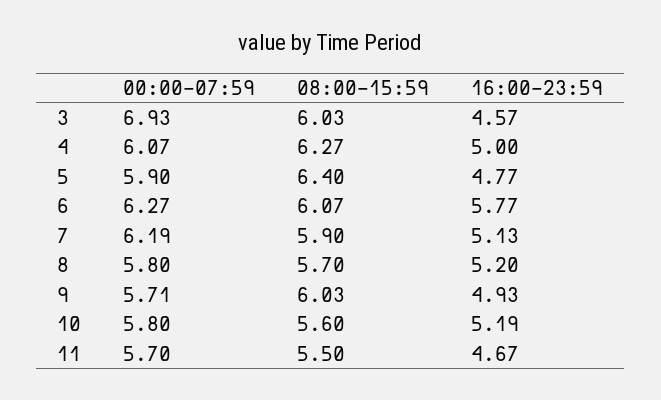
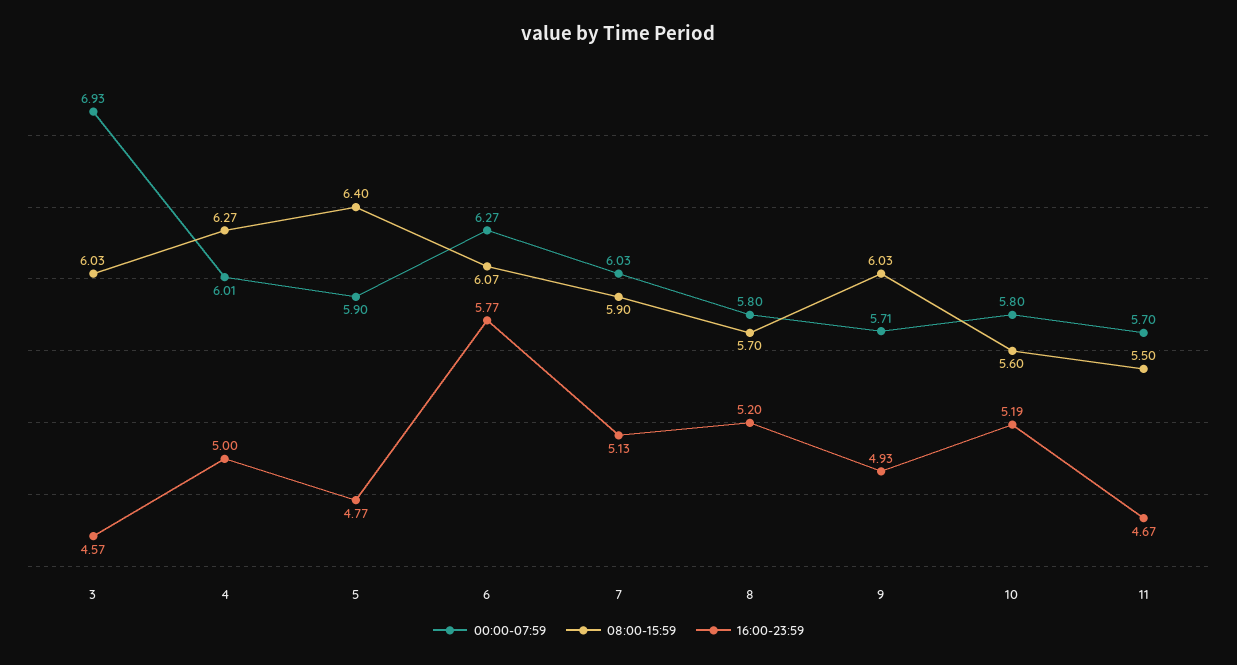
  {
    "00:00-07:59": {
      "3": 6.93,
-     "4": 6.07,
+     "4": 6.01,
      "5": 5.9,
      "6": 6.27,
-     "7": 6.19,
+     "7": 6.03,
      "8": 5.8,
      "9": 5.71,
      "10": 5.8,
      "11": 5.7
    },
    "08:00-15:59": {
      "3": 6.03,
      "4": 6.27,
      "5": 6.4,
      "6": 6.07,
      "7": 5.9,
      "8": 5.7,
      "9": 6.03,
      "10": 5.6,
      "11": 5.5
    },
    "16:00-23:59": {
      "3": 4.57,
      "4": 5,
      "5": 4.77,
      "6": 5.77,
      "7": 5.13,
      "8": 5.2,
      "9": 4.93,
      "10": 5.19,
      "11": 4.67
    }
  }

